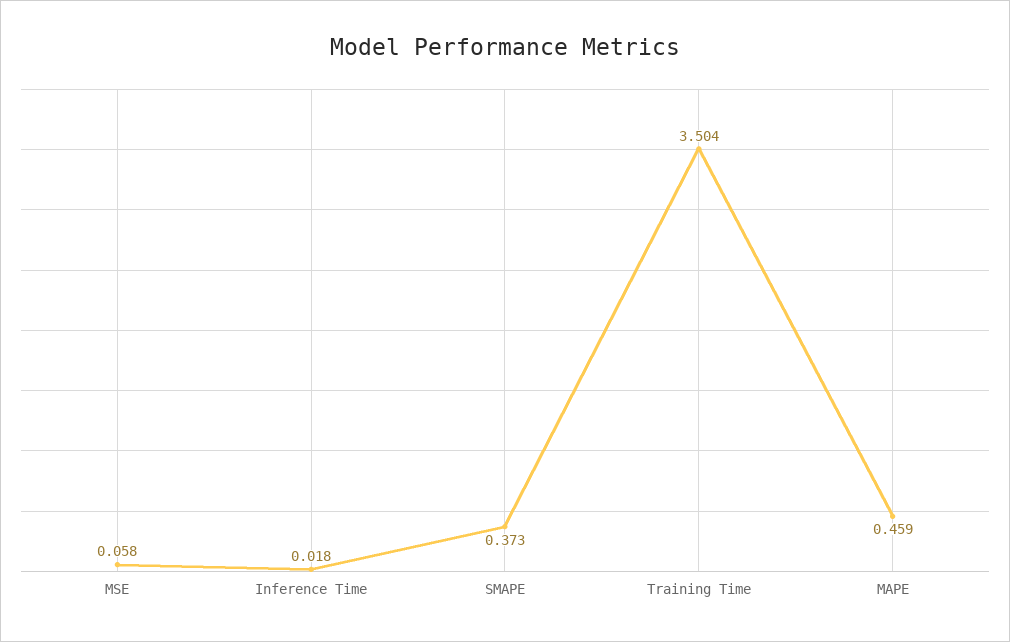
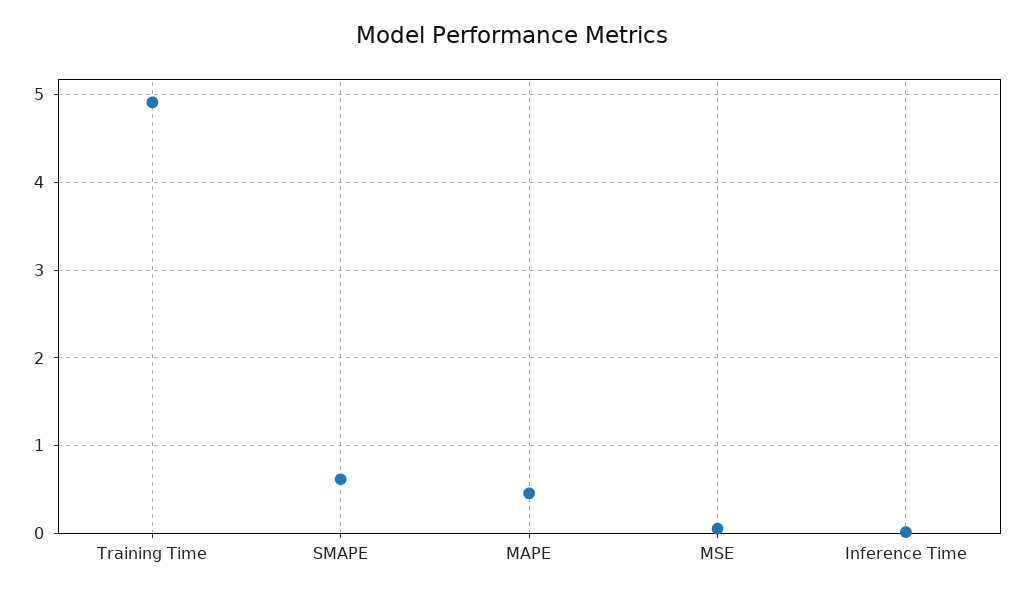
  {
    "MSE": 0.058,
    "Inference Time": 0.018,
-   "SMAPE": 0.373,
+   "SMAPE": 0.6,
-   "Training Time": 3.504,
+   "Training Time": 4.9,
    "MAPE": 0.459
  }

